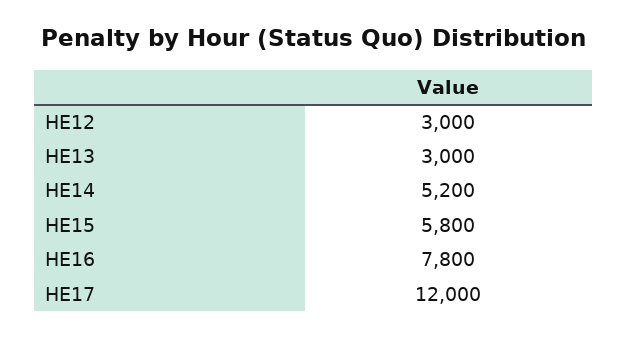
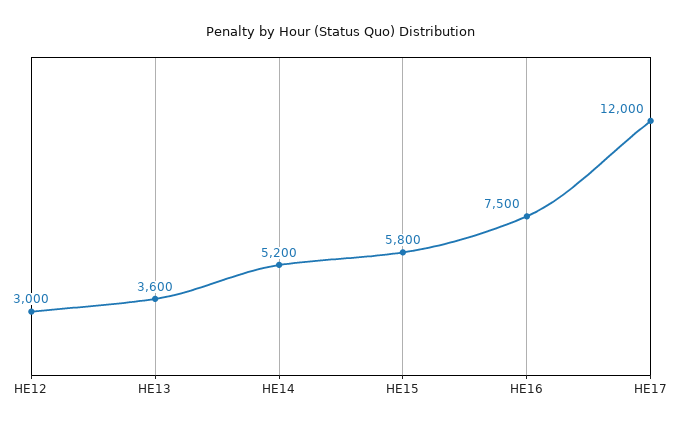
  {
    "HE12": 3000,
-   "HE13": 3000,
+   "HE13": 3600,
    "HE14": 5200,
    "HE15": 5800,
-   "HE16": 7800,
+   "HE16": 7500,
    "HE17": 12000
  }

